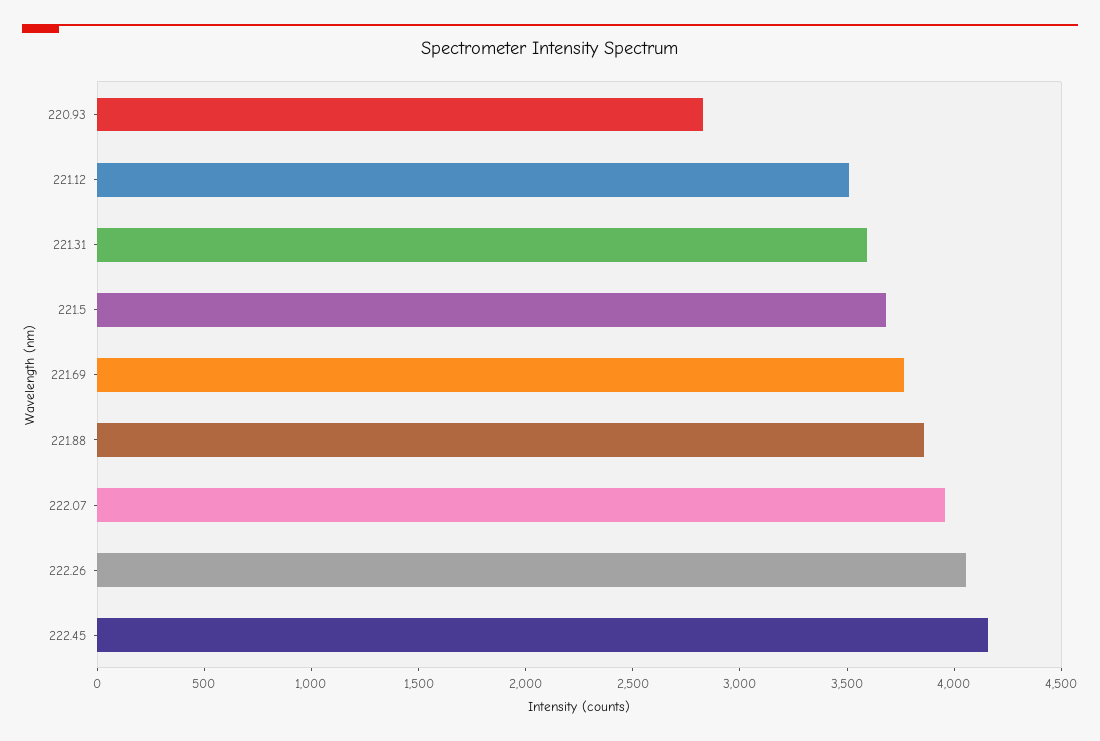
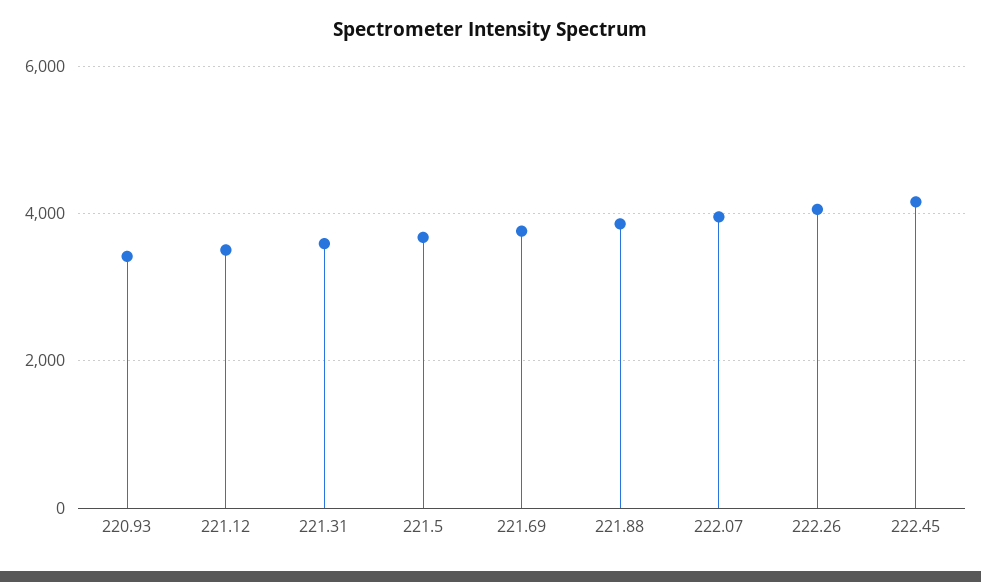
  {
-   "220.93": 2800,
+   "220.93": 3400,
    "221.12": 3500,
    "221.31": 3600,
    "221.5": 3700,
    "221.69": 3800,
    "221.88": 3900,
    "222.07": 4000,
    "222.26": 4100,
    "222.45": 4200
  }

